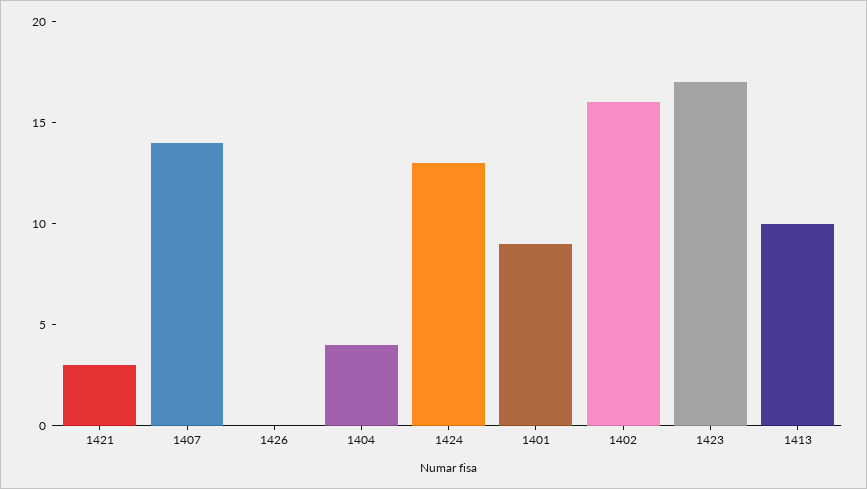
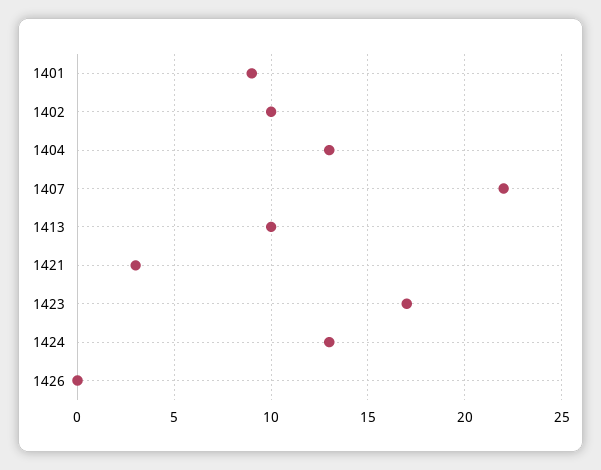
  {
    "1421": 3,
-   "1407": 14,
+   "1407": 22,
    "1426": 0,
-   "1404": 4,
+   "1404": 13,
    "1424": 13,
    "1401": 9,
-   "1402": 16,
+   "1402": 10,
    "1423": 17,
    "1413": 10
  }

